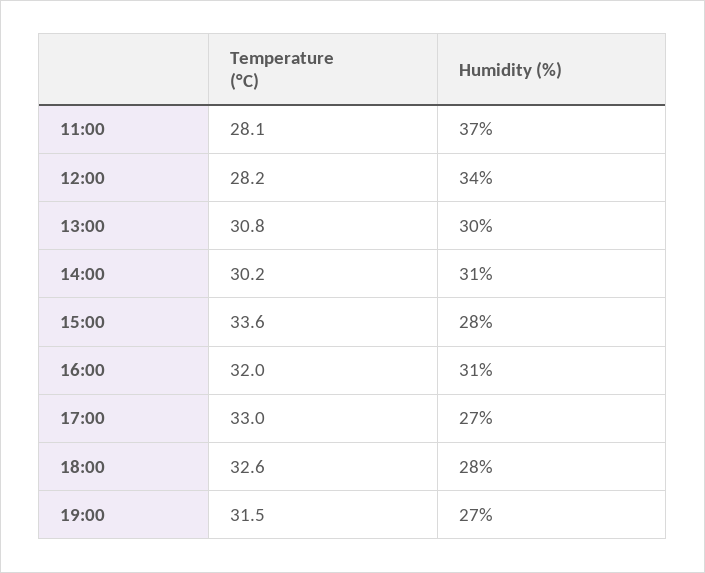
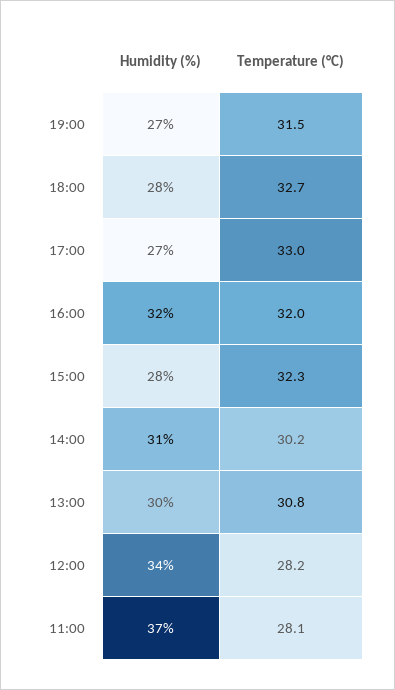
  {
    "Temperature (°C)": {
      "11:00": 28.1,
      "12:00": 28.2,
      "13:00": 30.8,
      "14:00": 30.2,
-     "15:00": 33.6,
+     "15:00": 32.3,
      "16:00": 32,
      "17:00": 33,
-     "18:00": 32.6,
+     "18:00": 32.7,
      "19:00": 31.5
    },
    "Humidity (%)": {
      "11:00": 37,
      "12:00": 34,
      "13:00": 30,
      "14:00": 31,
      "15:00": 28,
-     "16:00": 31,
+     "16:00": 32,
      "17:00": 27,
      "18:00": 28,
      "19:00": 27
    }
  }

